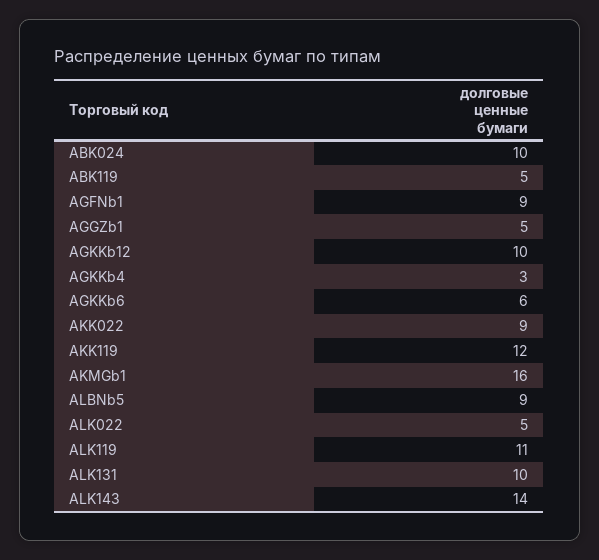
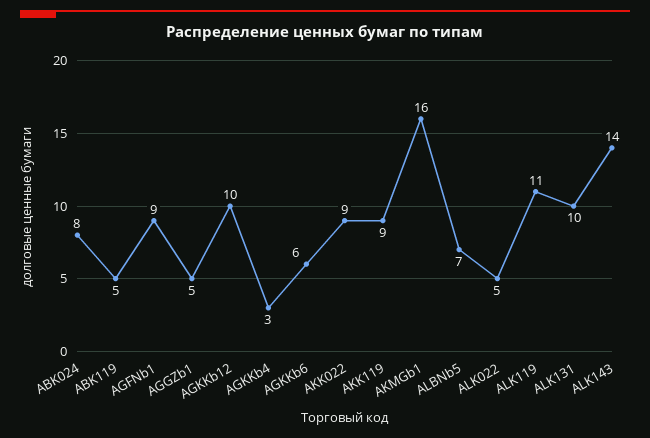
  {
-   "ABK024": 10,
+   "ABK024": 8,
    "ABK119": 5,
    "AGFNb1": 9,
    "AGGZb1": 5,
    "AGKKb12": 10,
    "AGKKb4": 3,
    "AGKKb6": 6,
    "AKK022": 9,
-   "AKK119": 12,
+   "AKK119": 9,
    "AKMGb1": 16,
-   "ALBNb5": 9,
+   "ALBNb5": 7,
    "ALK022": 5,
    "ALK119": 11,
    "ALK131": 10,
    "ALK143": 14
  }

